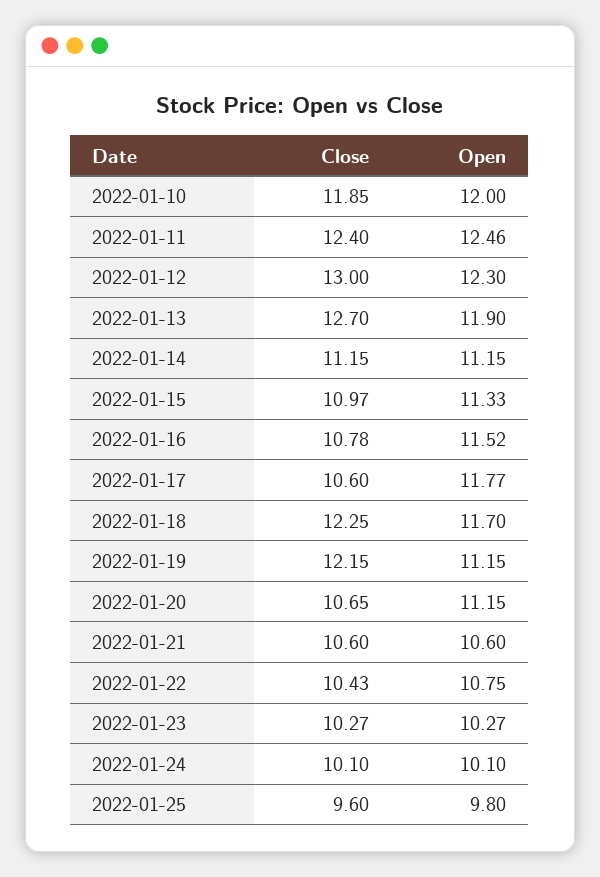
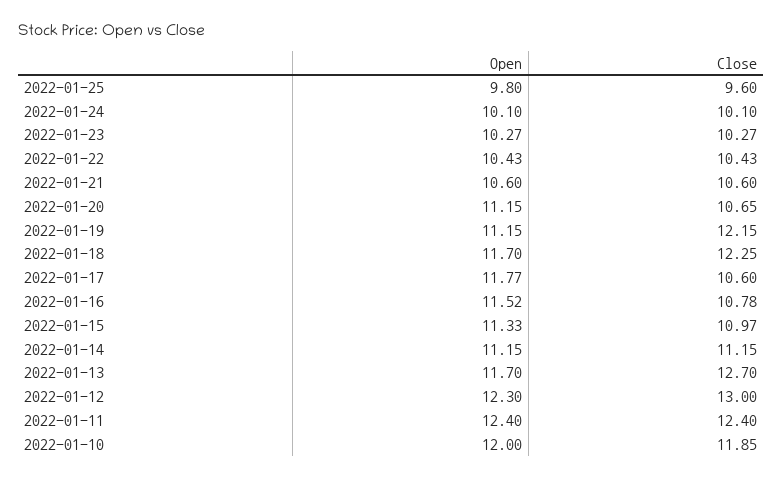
  {
    "Close": {
      "2022-01-10": 11.85,
      "2022-01-11": 12.4,
      "2022-01-12": 13,
      "2022-01-13": 12.7,
      "2022-01-14": 11.15,
      "2022-01-15": 10.97,
      "2022-01-16": 10.78,
      "2022-01-17": 10.6,
      "2022-01-18": 12.25,
      "2022-01-19": 12.15,
      "2022-01-20": 10.65,
      "2022-01-21": 10.6,
      "2022-01-22": 10.43,
      "2022-01-23": 10.27,
      "2022-01-24": 10.1,
      "2022-01-25": 9.6
    },
    "Open": {
      "2022-01-10": 12,
-     "2022-01-11": 12.46,
+     "2022-01-11": 12.4,
      "2022-01-12": 12.3,
-     "2022-01-13": 11.9,
+     "2022-01-13": 11.7,
      "2022-01-14": 11.15,
      "2022-01-15": 11.33,
      "2022-01-16": 11.52,
      "2022-01-17": 11.77,
      "2022-01-18": 11.7,
      "2022-01-19": 11.15,
      "2022-01-20": 11.15,
      "2022-01-21": 10.6,
-     "2022-01-22": 10.75,
+     "2022-01-22": 10.43,
      "2022-01-23": 10.27,
      "2022-01-24": 10.1,
      "2022-01-25": 9.8
    }
  }

